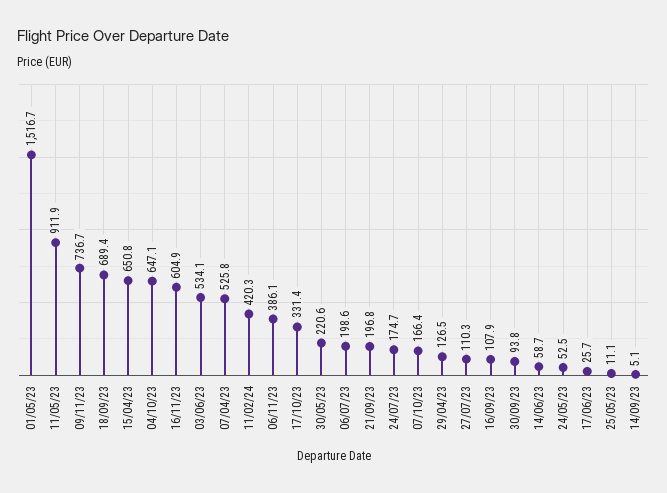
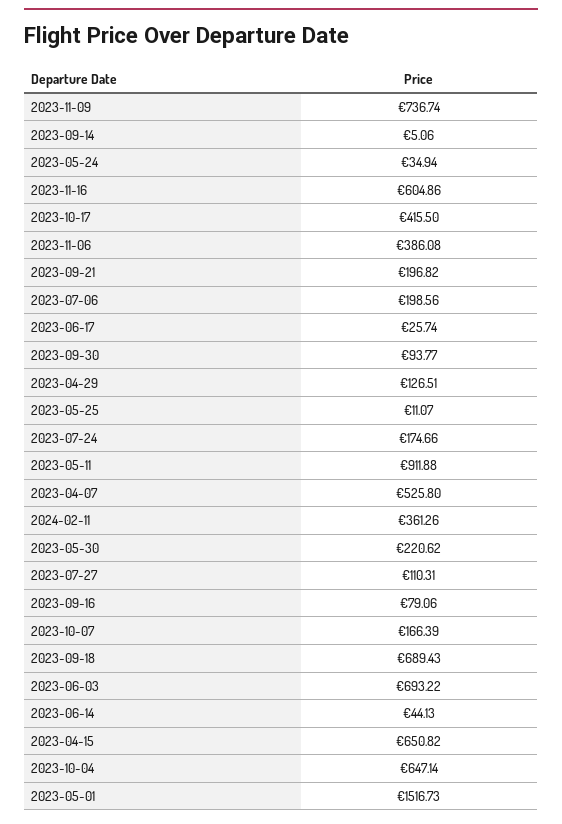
  {
    "01/05/23": 1516.73,
    "11/05/23": 911.88,
    "09/11/23": 736.74,
    "18/09/23": 689.43,
    "15/04/23": 650.82,
    "04/10/23": 647.14,
    "16/11/23": 604.86,
-   "03/06/23": 534.1,
+   "03/06/23": 693.22,
    "07/04/23": 525.8,
-   "11/02/24": 420.3,
+   "11/02/24": 361.26,
    "06/11/23": 386.08,
-   "17/10/23": 331.4,
+   "17/10/23": 415.5,
    "30/05/23": 220.62,
    "06/07/23": 198.56,
    "21/09/23": 196.82,
    "24/07/23": 174.66,
    "07/10/23": 166.39,
    "29/04/23": 126.51,
    "27/07/23": 110.31,
-   "16/09/23": 107.9,
+   "16/09/23": 79.06,
    "30/09/23": 93.77,
-   "14/06/23": 58.7,
+   "14/06/23": 44.13,
-   "24/05/23": 52.5,
+   "24/05/23": 34.94,
    "17/06/23": 25.74,
    "25/05/23": 11.07,
    "14/09/23": 5.06
  }

